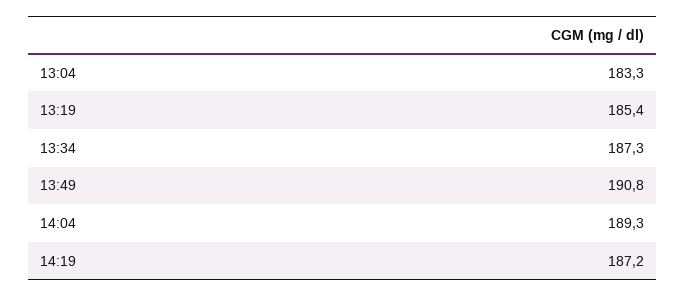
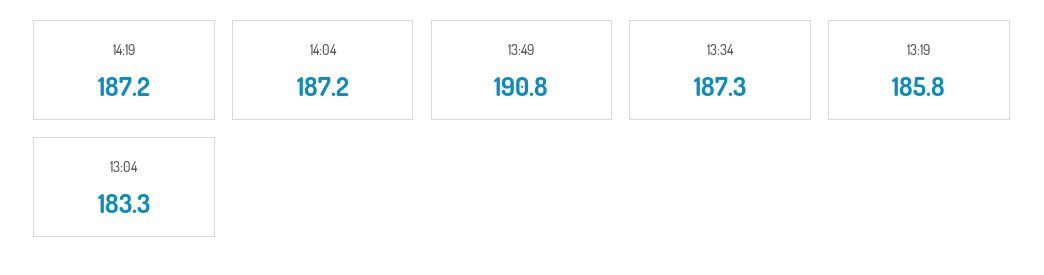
  {
    "13:04": 183.3,
-   "13:19": 185.4,
+   "13:19": 185.8,
    "13:34": 187.3,
    "13:49": 190.8,
-   "14:04": 189.3,
+   "14:04": 187.2,
    "14:19": 187.2
  }

